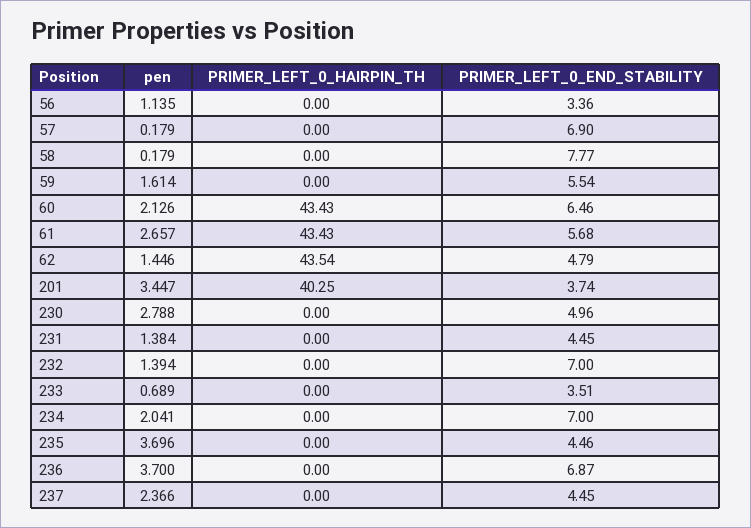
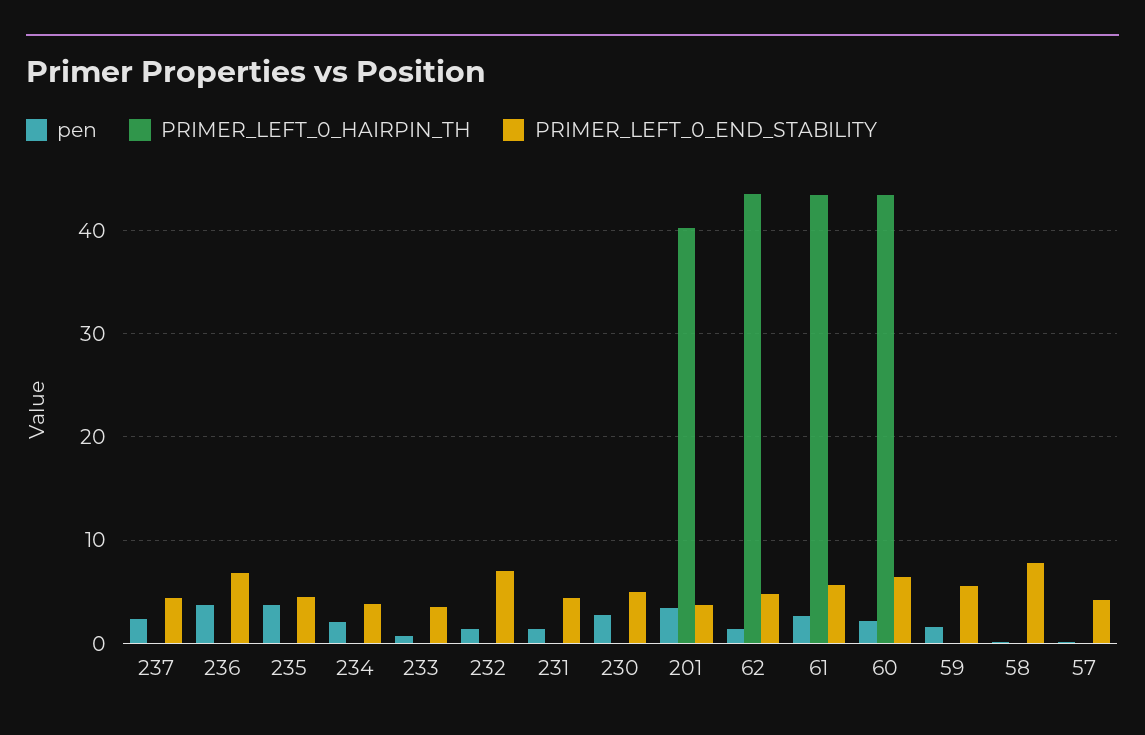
  {
    "pen": {
-     "56": 1.135,
      "57": 0.179,
      "58": 0.179,
      "59": 1.614,
      "60": 2.126,
      "61": 2.657,
      "62": 1.446,
      "201": 3.447,
      "230": 2.788,
      "231": 1.384,
      "232": 1.394,
      "233": 0.689,
      "234": 2.041,
      "235": 3.696,
      "236": 3.7,
      "237": 2.366
    },
    "PRIMER_LEFT_0_HAIRPIN_TH": {
-     "56": 0,
      "57": 0,
      "58": 0,
      "59": 0,
      "60": 43.43,
      "61": 43.43,
      "62": 43.54,
      "201": 40.25,
      "230": 0,
      "231": 0,
      "232": 0,
      "233": 0,
      "234": 0,
      "235": 0,
      "236": 0,
      "237": 0
    },
    "PRIMER_LEFT_0_END_STABILITY": {
-     "56": 3.36,
-     "57": 6.9,
+     "57": 4,
      "58": 7.77,
      "59": 5.54,
      "60": 6.46,
      "61": 5.68,
      "62": 4.79,
      "201": 3.74,
      "230": 4.96,
      "231": 4.45,
      "232": 7,
      "233": 3.51,
-     "234": 7,
+     "234": 4,
      "235": 4.46,
      "236": 6.87,
      "237": 4.45
    }
  }

